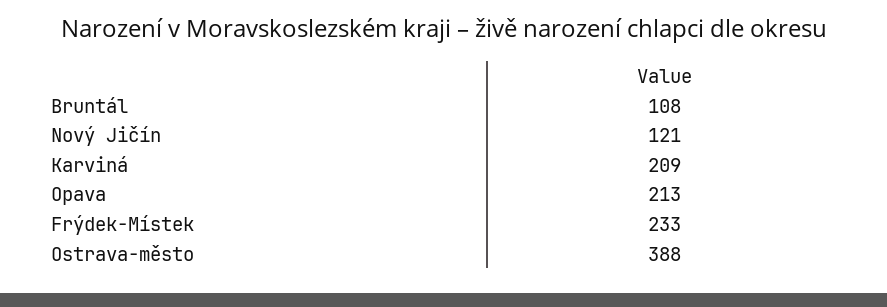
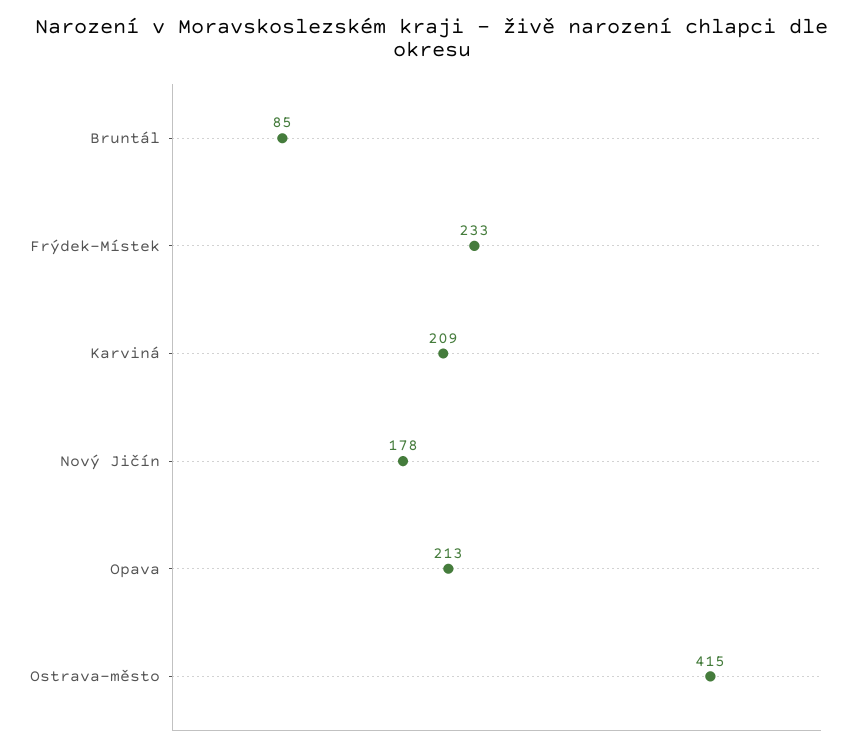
  {
-   "Bruntál": 108,
+   "Bruntál": 85,
-   "Nový Jičín": 121,
+   "Nový Jičín": 178,
    "Karviná": 209,
    "Opava": 213,
    "Frýdek-Místek": 233,
-   "Ostrava-město": 388
+   "Ostrava-město": 415
  }

